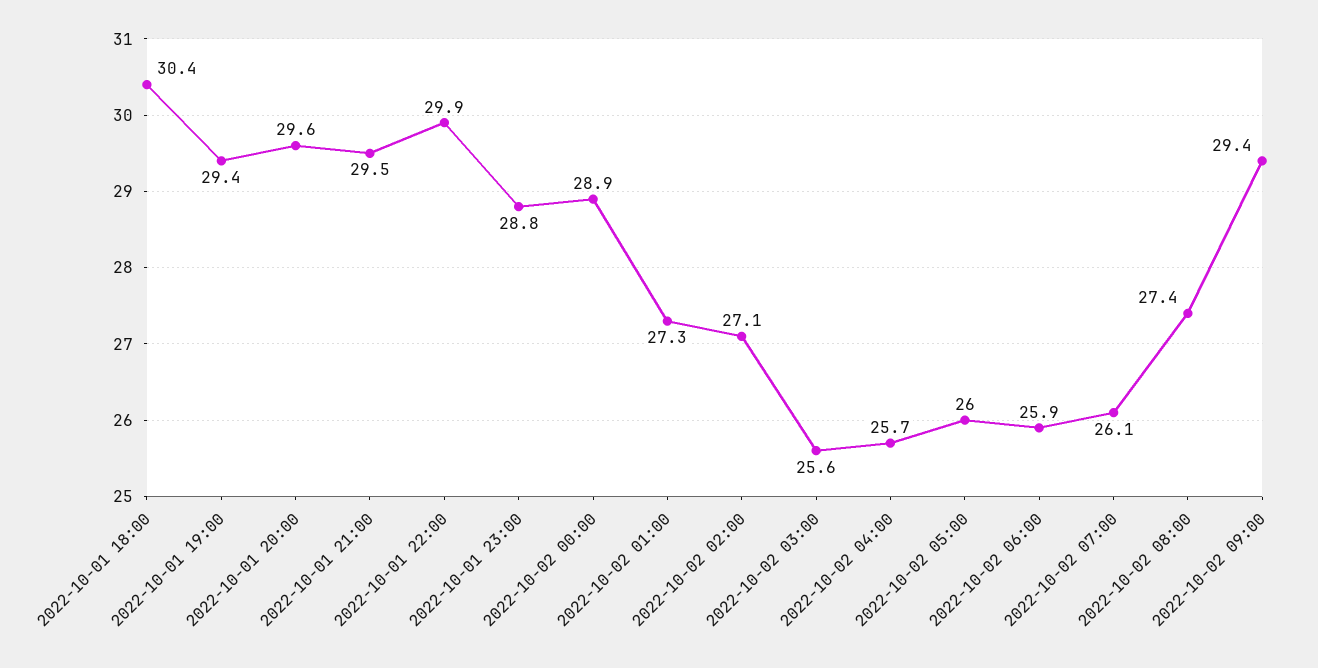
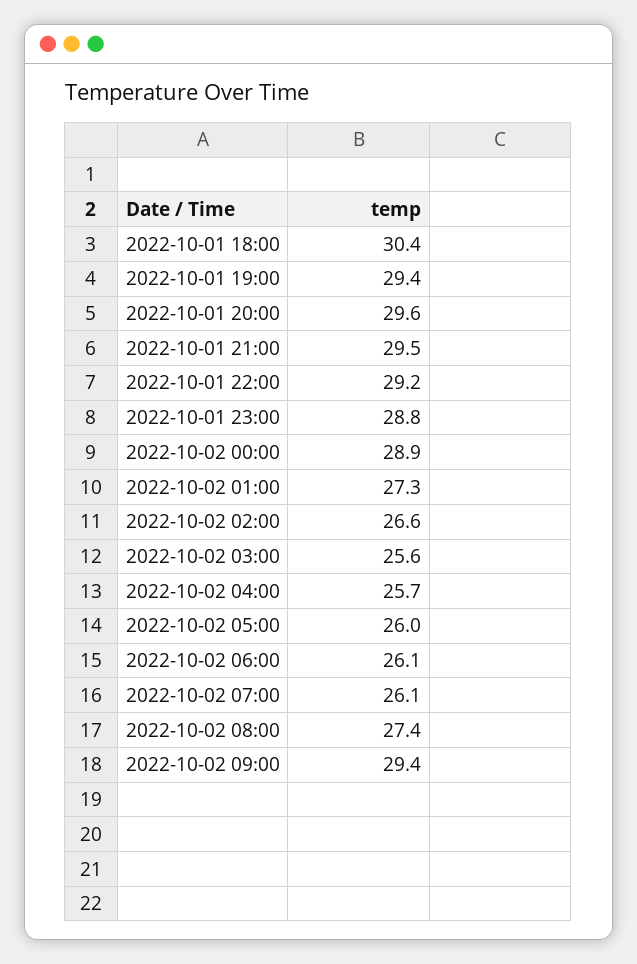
  {
    "2022-10-01 18:00": 30.4,
    "2022-10-01 19:00": 29.4,
    "2022-10-01 20:00": 29.6,
    "2022-10-01 21:00": 29.5,
-   "2022-10-01 22:00": 29.9,
+   "2022-10-01 22:00": 29.2,
    "2022-10-01 23:00": 28.8,
    "2022-10-02 00:00": 28.9,
    "2022-10-02 01:00": 27.3,
-   "2022-10-02 02:00": 27.1,
+   "2022-10-02 02:00": 26.6,
    "2022-10-02 03:00": 25.6,
    "2022-10-02 04:00": 25.7,
    "2022-10-02 05:00": 26,
-   "2022-10-02 06:00": 25.9,
+   "2022-10-02 06:00": 26.1,
    "2022-10-02 07:00": 26.1,
    "2022-10-02 08:00": 27.4,
    "2022-10-02 09:00": 29.4
  }

